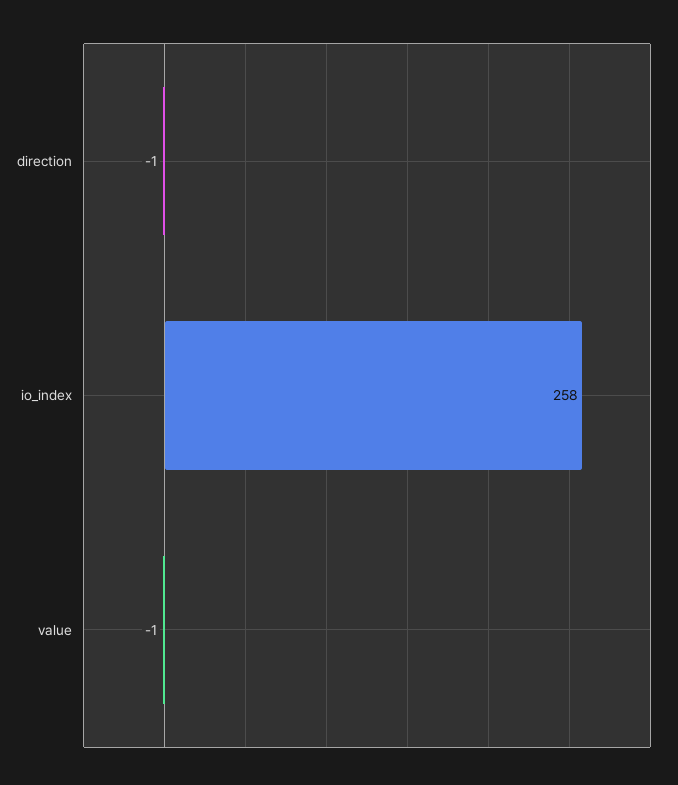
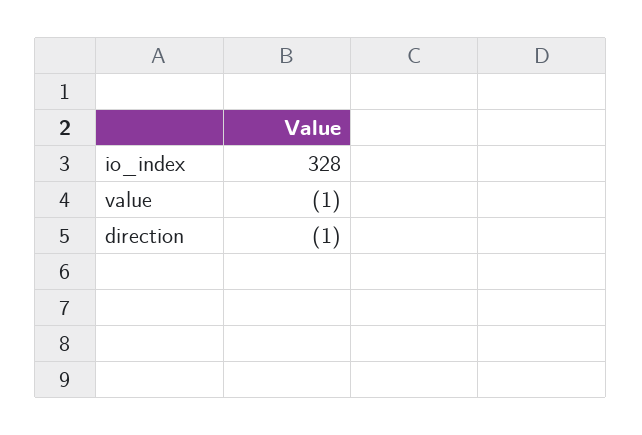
  {
    "direction": -1,
-   "io_index": 258,
+   "io_index": 328,
    "value": -1
  }

